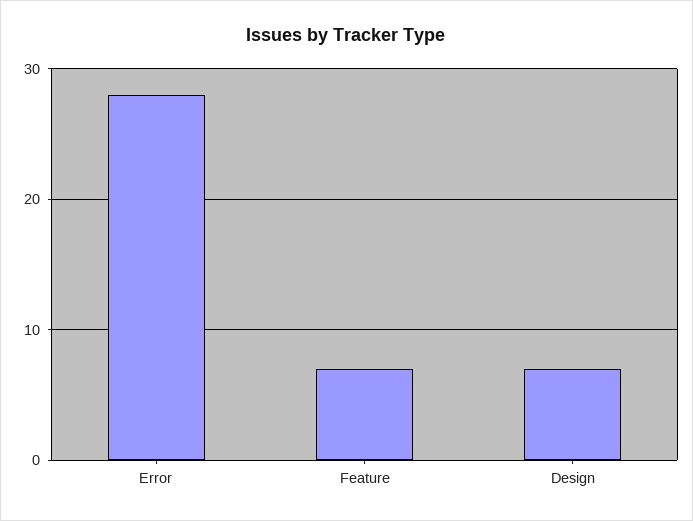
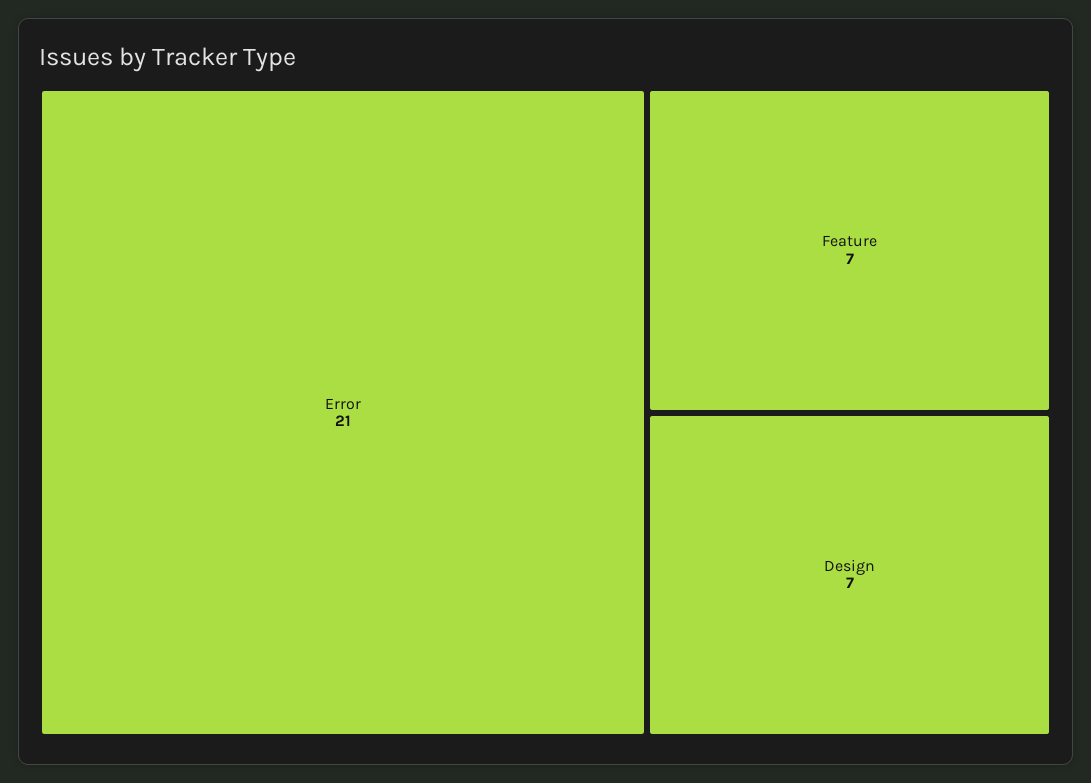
  {
-   "Error": 28,
+   "Error": 21,
    "Feature": 7,
    "Design": 7
  }

